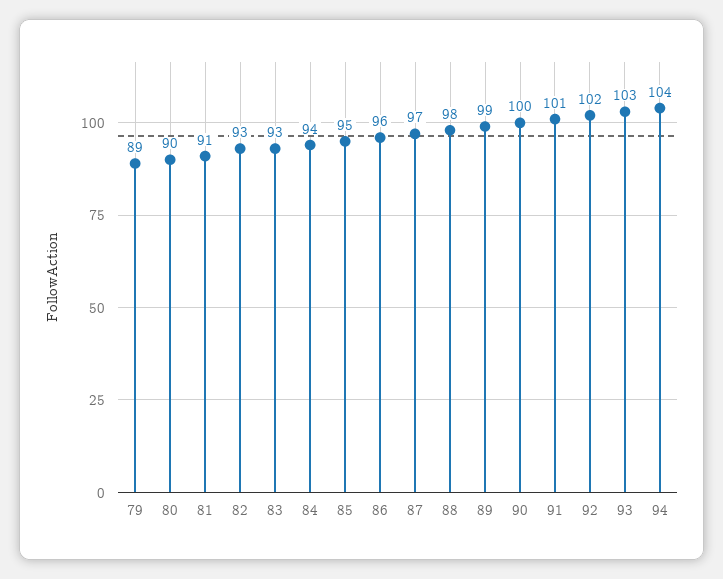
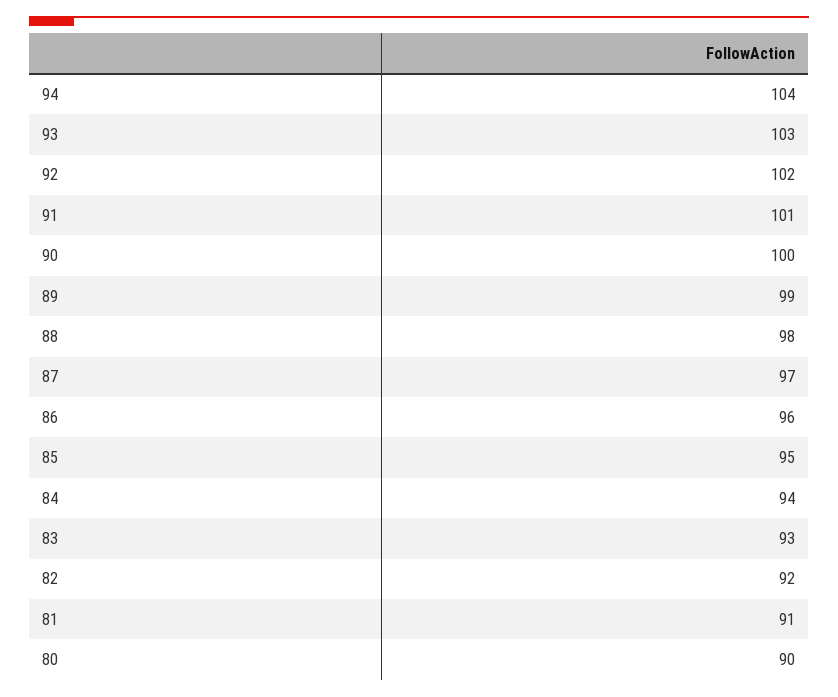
  {
-   "79": 89,
    "80": 90,
    "81": 91,
-   "82": 93,
+   "82": 92,
    "83": 93,
    "84": 94,
    "85": 95,
    "86": 96,
    "87": 97,
    "88": 98,
    "89": 99,
    "90": 100,
    "91": 101,
    "92": 102,
    "93": 103,
    "94": 104
  }

